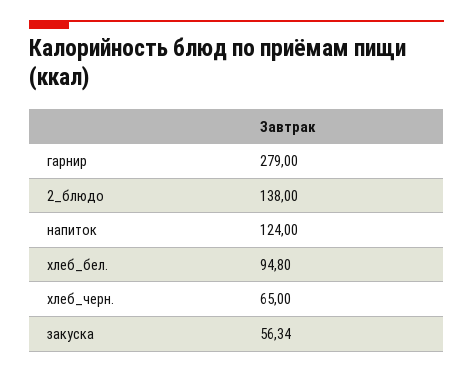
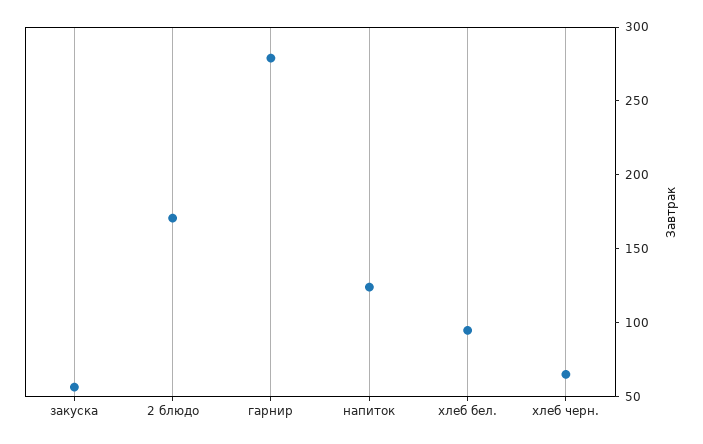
  {
    "гарнир": 279,
-   "2_блюдо": 138,
+   "2_блюдо": 170,
    "напиток": 124,
    "хлеб_бел.": 94.8,
    "хлеб_черн.": 65,
    "закуска": 56.34
  }

